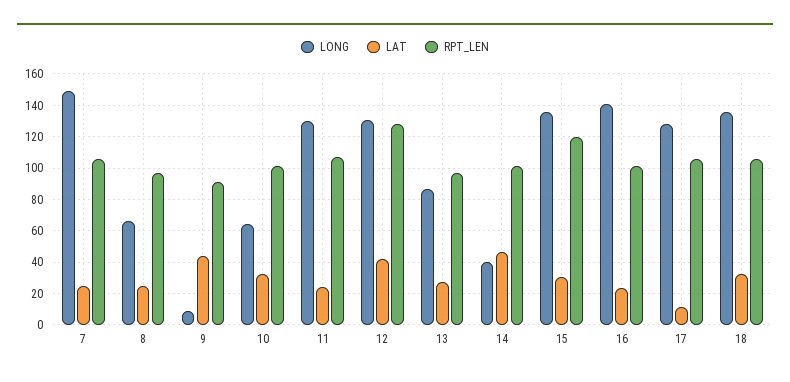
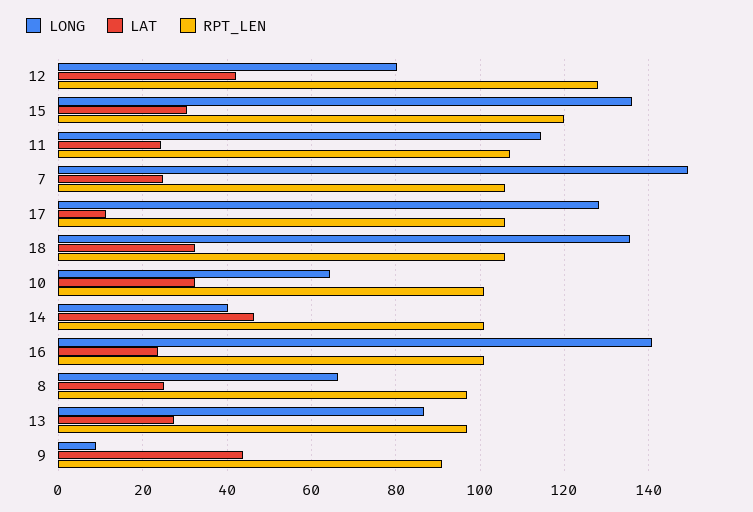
  {
    "LONG": {
      "7": 150,
      "8": 66,
      "9": 8,
      "10": 64,
-     "11": 130,
+     "11": 114,
-     "12": 130,
+     "12": 80,
      "13": 86,
      "14": 40,
      "15": 136,
      "16": 140,
      "17": 128,
      "18": 136
    },
    "LAT": {
      "7": 24,
      "8": 26,
      "9": 44,
      "10": 32,
      "11": 24,
      "12": 42,
      "13": 28,
      "14": 46,
      "15": 30,
      "16": 24,
      "17": 12,
      "18": 32
    },
    "RPT_LEN": {
      "7": 106,
      "8": 98,
      "9": 92,
      "10": 102,
      "11": 108,
      "12": 128,
      "13": 98,
      "14": 102,
      "15": 120,
      "16": 102,
      "17": 106,
      "18": 106
    }
  }

